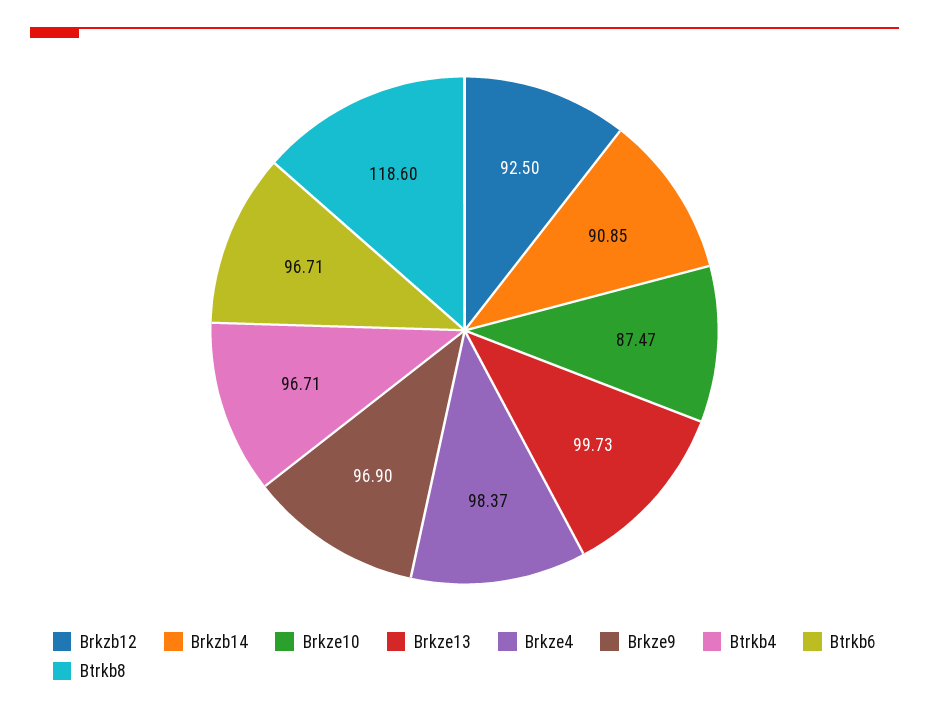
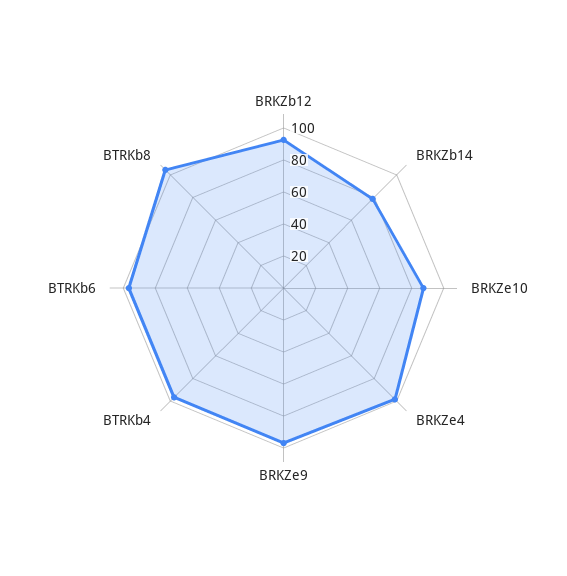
  {
    "Brkzb12": 92.5,
-   "Brkzb14": 90.85,
+   "Brkzb14": 80,
    "Brkze10": 87.47,
-   "Brkze13": 99.73,
    "Brkze4": 98.37,
    "Brkze9": 96.9,
    "Btrkb4": 96.71,
    "Btrkb6": 96.71,
-   "Btrkb8": 118.6
+   "Btrkb8": 105
  }

